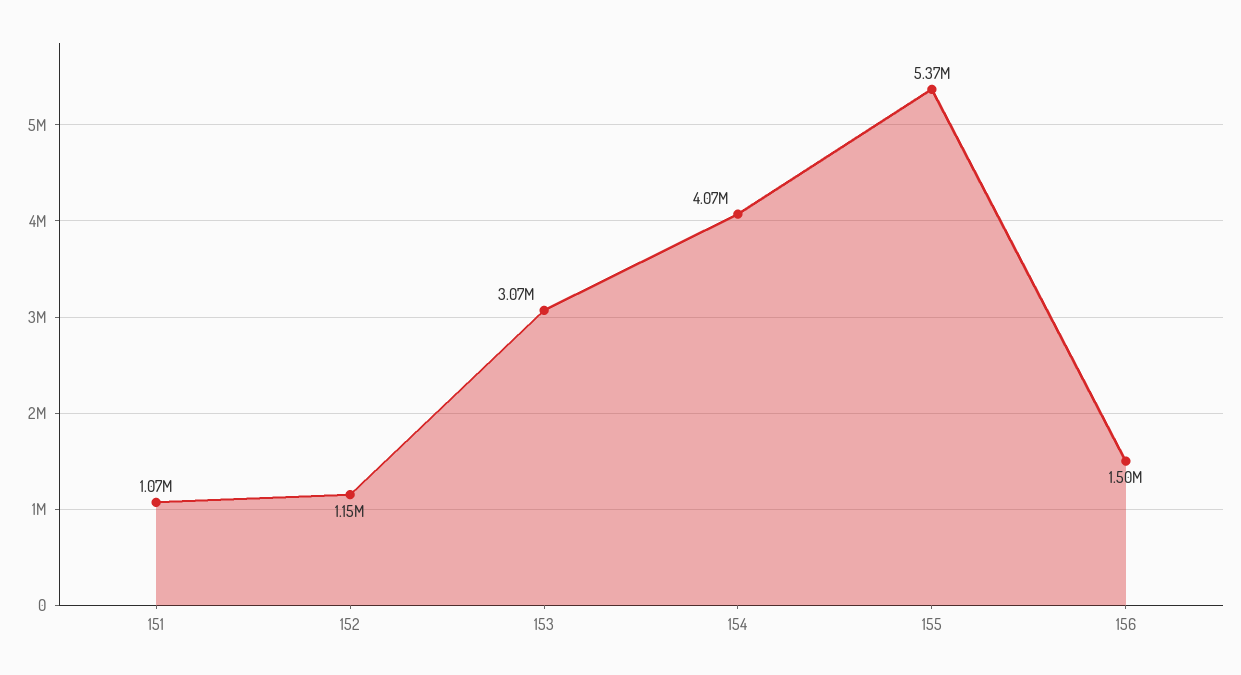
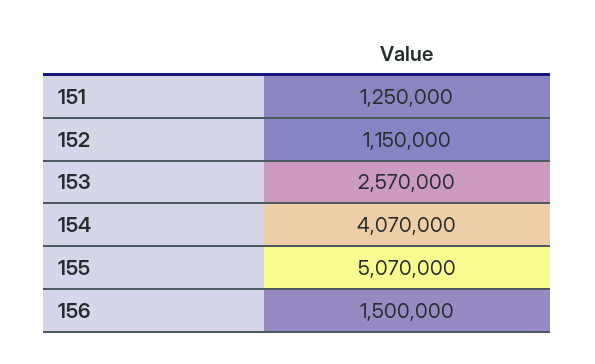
  {
-   "151": 1070000,
+   "151": 1250000,
    "152": 1150000,
-   "153": 3070000,
+   "153": 2570000,
    "154": 4070000,
-   "155": 5370000,
+   "155": 5070000,
    "156": 1500000
  }

